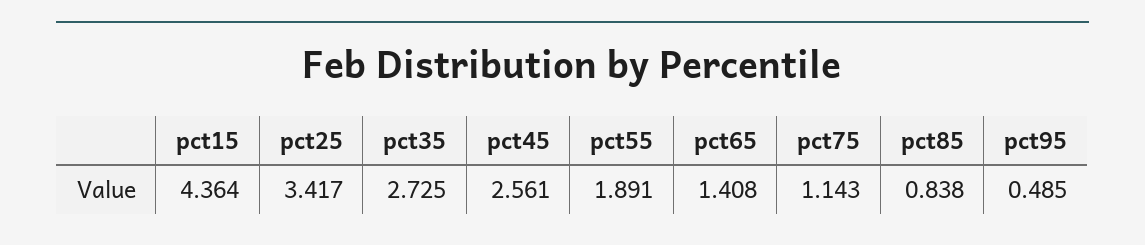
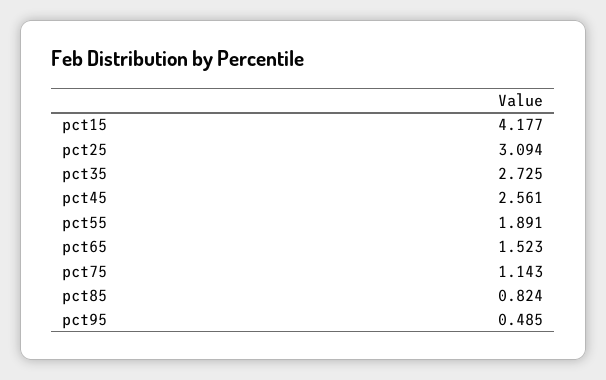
  {
-   "pct15": 4.364,
+   "pct15": 4.177,
-   "pct25": 3.417,
+   "pct25": 3.094,
    "pct35": 2.725,
    "pct45": 2.561,
    "pct55": 1.891,
-   "pct65": 1.408,
+   "pct65": 1.523,
    "pct75": 1.143,
-   "pct85": 0.838,
+   "pct85": 0.824,
    "pct95": 0.485
  }

